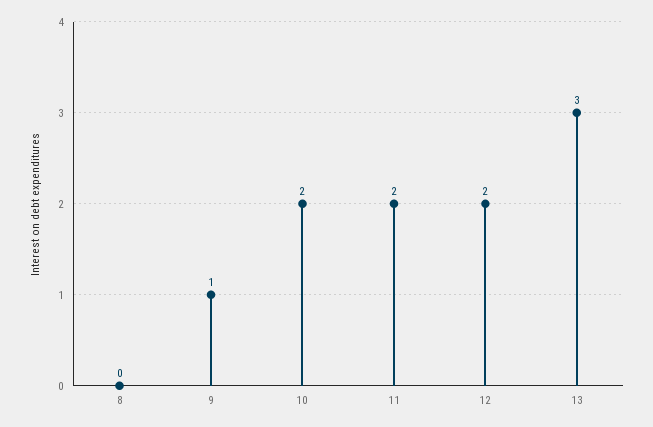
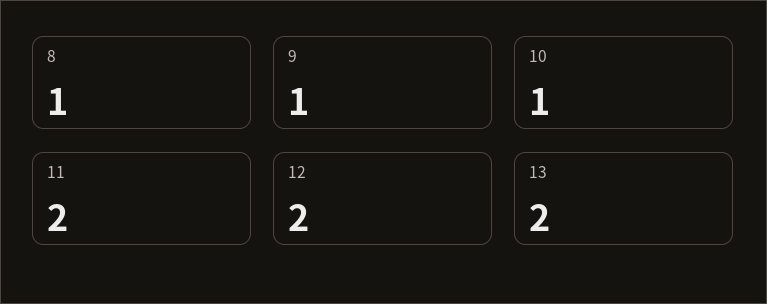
  {
-   "8": 0,
+   "8": 1,
    "9": 1,
-   "10": 2,
+   "10": 1,
    "11": 2,
    "12": 2,
-   "13": 3
+   "13": 2
  }

